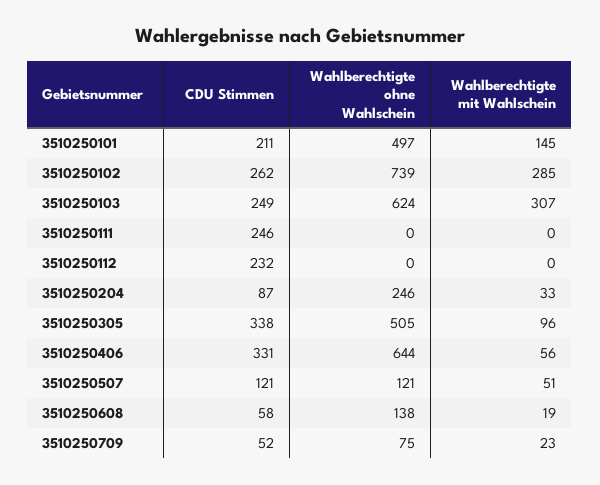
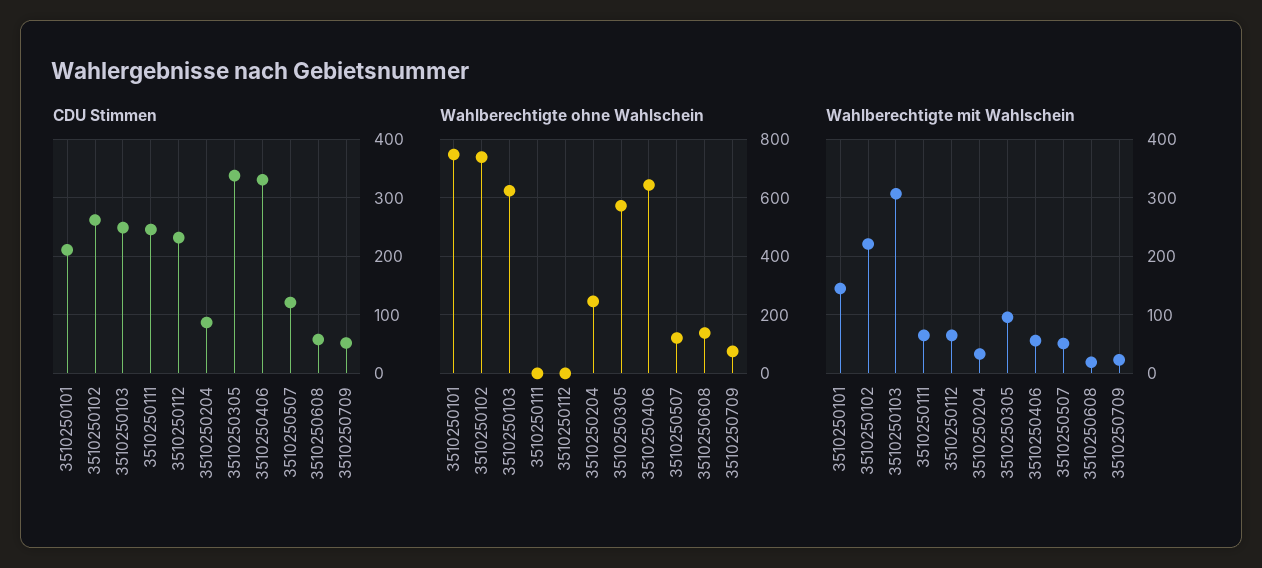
  {
    "CDU Stimmen": {
      "3510250101": 211,
      "3510250102": 262,
      "3510250103": 249,
      "3510250111": 246,
      "3510250112": 232,
      "3510250204": 87,
      "3510250305": 338,
      "3510250406": 331,
      "3510250507": 121,
      "3510250608": 58,
      "3510250709": 52
    },
    "Wahlberechtigte ohne Wahlschein": {
-     "3510250101": 497,
+     "3510250101": 750,
      "3510250102": 739,
      "3510250103": 624,
      "3510250111": 0,
      "3510250112": 0,
      "3510250204": 246,
-     "3510250305": 505,
+     "3510250305": 575,
      "3510250406": 644,
      "3510250507": 121,
      "3510250608": 138,
      "3510250709": 75
    },
    "Wahlberechtigte mit Wahlschein": {
      "3510250101": 145,
-     "3510250102": 285,
+     "3510250102": 220,
      "3510250103": 307,
-     "3510250111": 0,
+     "3510250111": 60,
-     "3510250112": 0,
+     "3510250112": 60,
      "3510250204": 33,
      "3510250305": 96,
      "3510250406": 56,
      "3510250507": 51,
      "3510250608": 19,
      "3510250709": 23
    }
  }

